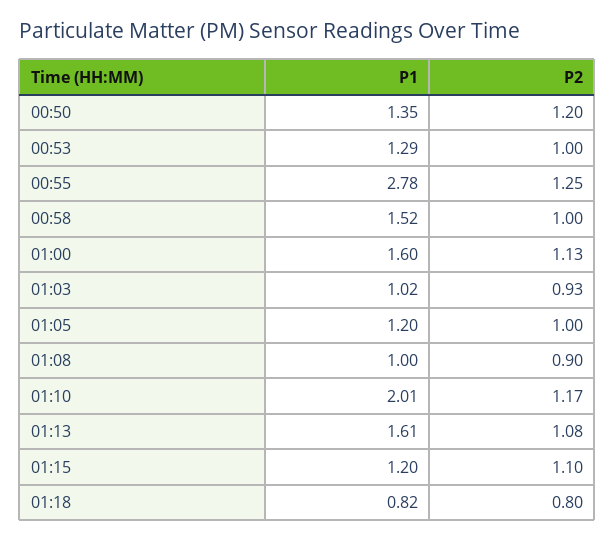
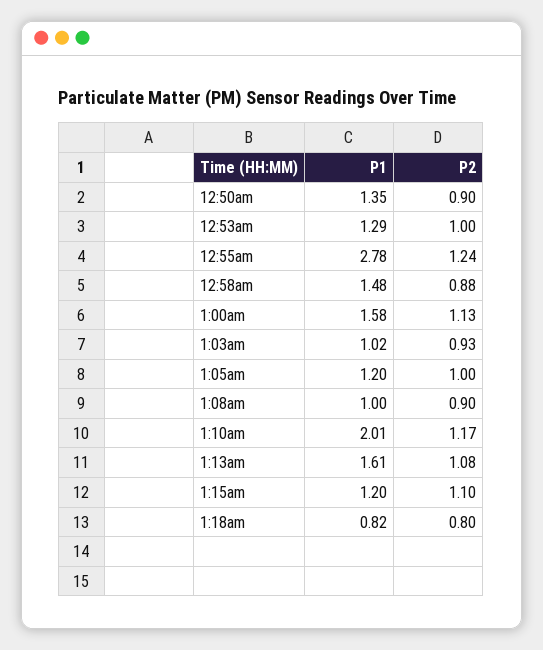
  {
    "P1": {
      "00:50": 1.35,
      "00:53": 1.29,
      "00:55": 2.78,
-     "00:58": 1.52,
+     "00:58": 1.48,
-     "01:00": 1.6,
+     "01:00": 1.58,
      "01:03": 1.02,
      "01:05": 1.2,
      "01:08": 1,
      "01:10": 2.01,
      "01:13": 1.61,
      "01:15": 1.2,
      "01:18": 0.82
    },
    "P2": {
-     "00:50": 1.2,
+     "00:50": 0.9,
      "00:53": 1,
-     "00:55": 1.25,
+     "00:55": 1.24,
-     "00:58": 1,
+     "00:58": 0.88,
      "01:00": 1.13,
      "01:03": 0.93,
      "01:05": 1,
      "01:08": 0.9,
      "01:10": 1.17,
      "01:13": 1.08,
      "01:15": 1.1,
      "01:18": 0.8
    }
  }

